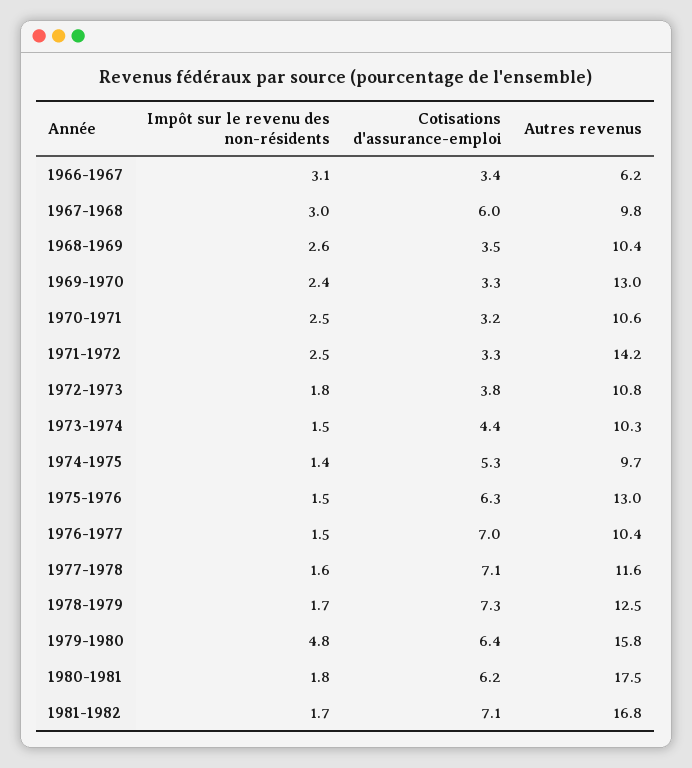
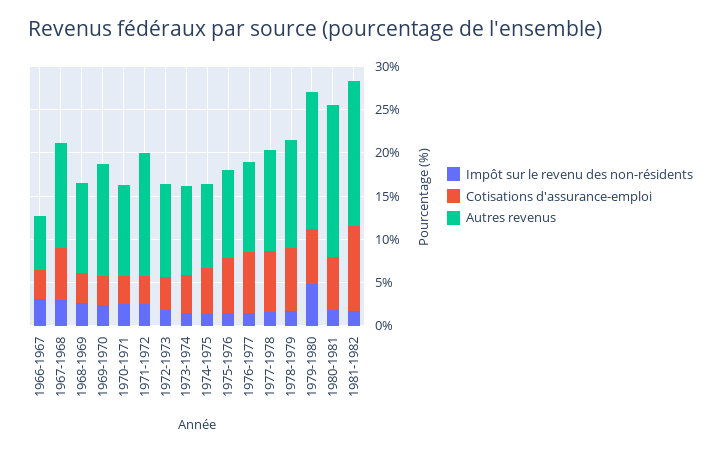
  {
    "Impôt sur le revenu des non-résidents": {
      "1966-1967": 3.1,
      "1967-1968": 3,
      "1968-1969": 2.6,
      "1969-1970": 2.4,
      "1970-1971": 2.5,
      "1971-1972": 2.5,
      "1972-1973": 1.8,
      "1973-1974": 1.5,
      "1974-1975": 1.4,
      "1975-1976": 1.5,
      "1976-1977": 1.5,
      "1977-1978": 1.6,
      "1978-1979": 1.7,
      "1979-1980": 4.8,
      "1980-1981": 1.8,
      "1981-1982": 1.7
    },
    "Cotisations d'assurance-emploi": {
      "1966-1967": 3.4,
      "1967-1968": 6,
      "1968-1969": 3.5,
      "1969-1970": 3.3,
      "1970-1971": 3.2,
      "1971-1972": 3.3,
      "1972-1973": 3.8,
      "1973-1974": 4.4,
      "1974-1975": 5.3,
      "1975-1976": 6.3,
      "1976-1977": 7,
      "1977-1978": 7.1,
      "1978-1979": 7.3,
      "1979-1980": 6.4,
      "1980-1981": 6.2,
-     "1981-1982": 7.1
+     "1981-1982": 10
    },
    "Autres revenus": {
      "1966-1967": 6.2,
-     "1967-1968": 9.8,
+     "1967-1968": 12,
      "1968-1969": 10.4,
      "1969-1970": 13,
      "1970-1971": 10.6,
      "1971-1972": 14.2,
      "1972-1973": 10.8,
      "1973-1974": 10.3,
      "1974-1975": 9.7,
-     "1975-1976": 13,
+     "1975-1976": 10,
      "1976-1977": 10.4,
      "1977-1978": 11.6,
      "1978-1979": 12.5,
      "1979-1980": 15.8,
      "1980-1981": 17.5,
      "1981-1982": 16.8
    }
  }

